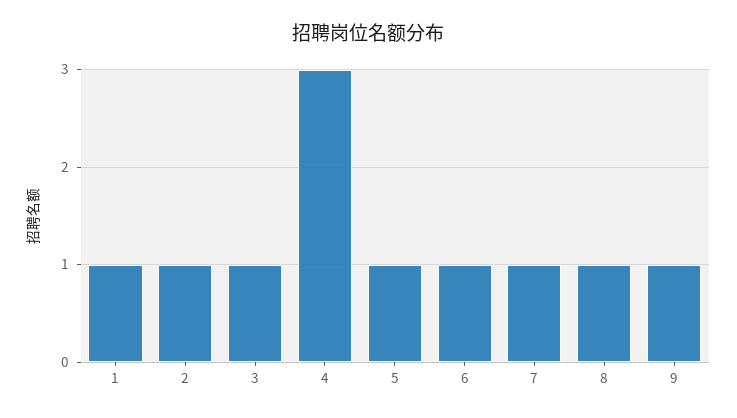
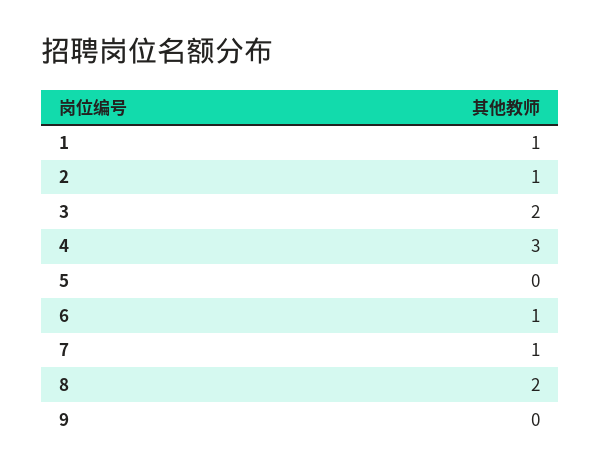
  {
    "1": 1,
    "2": 1,
-   "3": 1,
+   "3": 2,
    "4": 3,
-   "5": 1,
+   "5": 0,
    "6": 1,
    "7": 1,
-   "8": 1,
+   "8": 2,
-   "9": 1
+   "9": 0
  }

